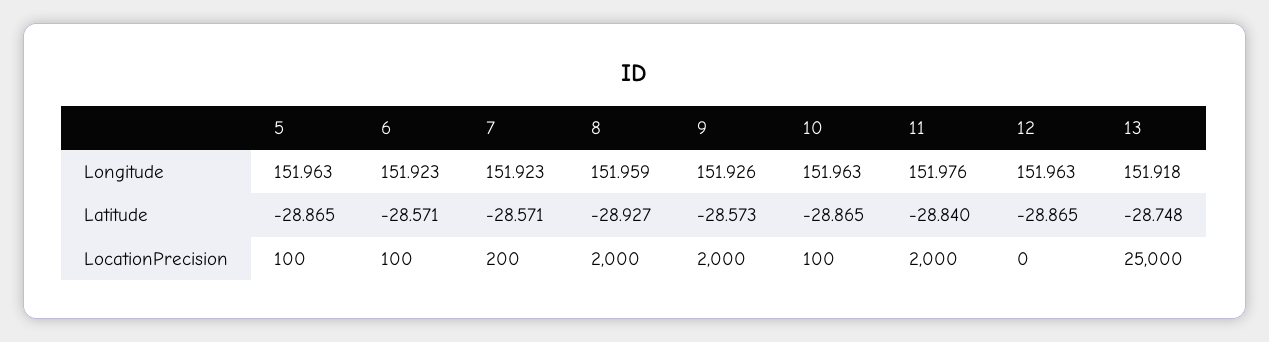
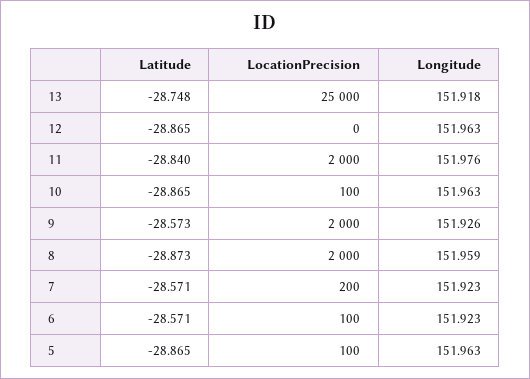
  {
    "5": {
      "Longitude": 151.963,
      "Latitude": -28.865,
      "LocationPrecision": 100
    },
    "6": {
      "Longitude": 151.923,
      "Latitude": -28.571,
      "LocationPrecision": 100
    },
    "7": {
      "Longitude": 151.923,
      "Latitude": -28.571,
      "LocationPrecision": 200
    },
    "8": {
      "Longitude": 151.959,
-     "Latitude": -28.927,
+     "Latitude": -28.873,
      "LocationPrecision": 2000
    },
    "9": {
      "Longitude": 151.926,
      "Latitude": -28.573,
      "LocationPrecision": 2000
    },
    "10": {
      "Longitude": 151.963,
      "Latitude": -28.865,
      "LocationPrecision": 100
    },
    "11": {
      "Longitude": 151.976,
      "Latitude": -28.84,
      "LocationPrecision": 2000
    },
    "12": {
      "Longitude": 151.963,
      "Latitude": -28.865,
      "LocationPrecision": 0
    },
    "13": {
      "Longitude": 151.918,
      "Latitude": -28.748,
      "LocationPrecision": 25000
    }
  }

